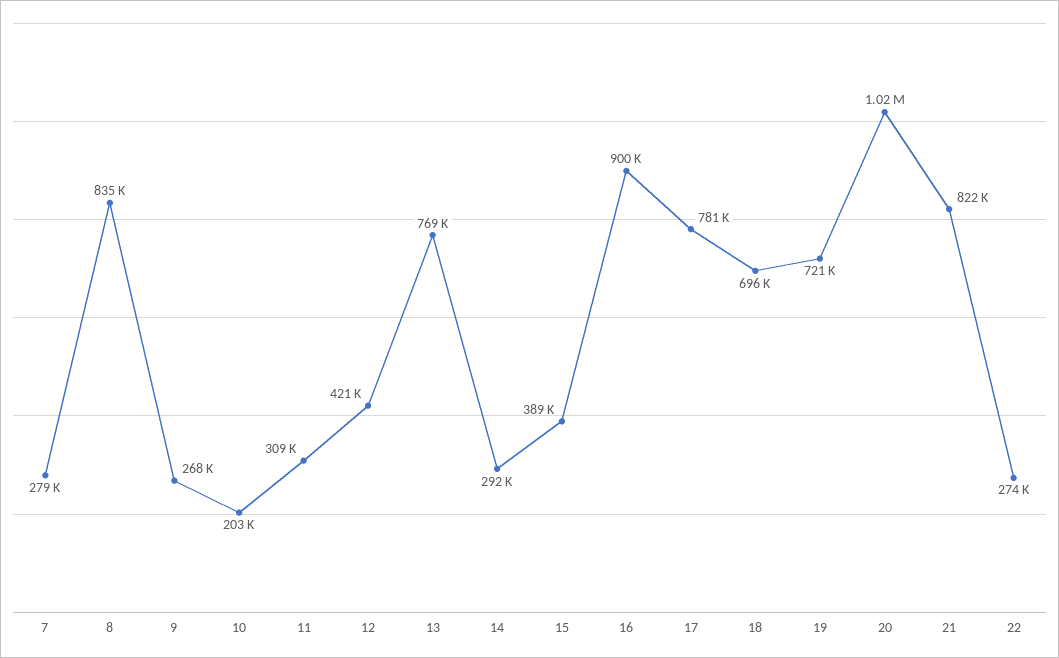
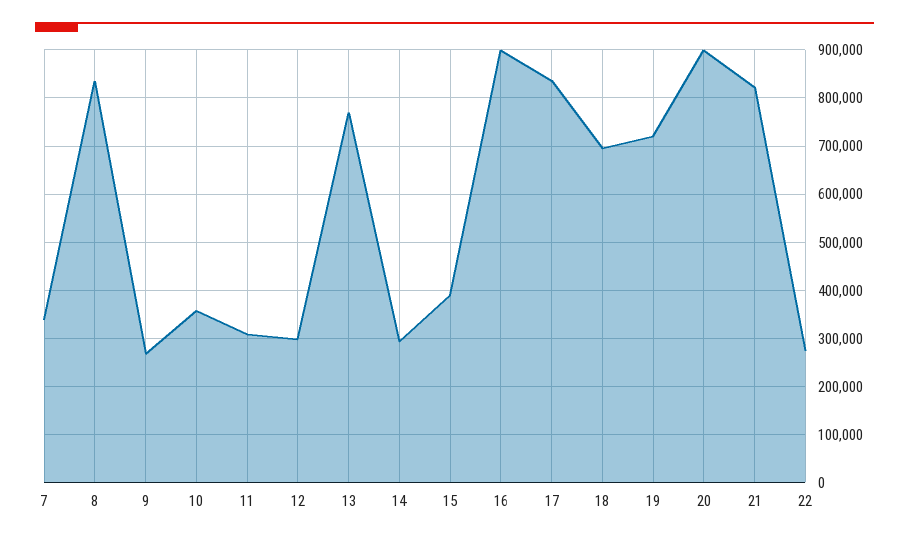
  {
-   "7": 279000,
+   "7": 340000,
    "8": 835000,
    "9": 268000,
-   "10": 203000,
+   "10": 360000,
    "11": 309000,
-   "12": 421000,
+   "12": 300000,
    "13": 769000,
    "14": 292000,
    "15": 389000,
    "16": 900000,
-   "17": 781000,
+   "17": 840000,
    "18": 696000,
    "19": 721000,
-   "20": 1020000,
+   "20": 900000,
    "21": 822000,
    "22": 274000
  }

